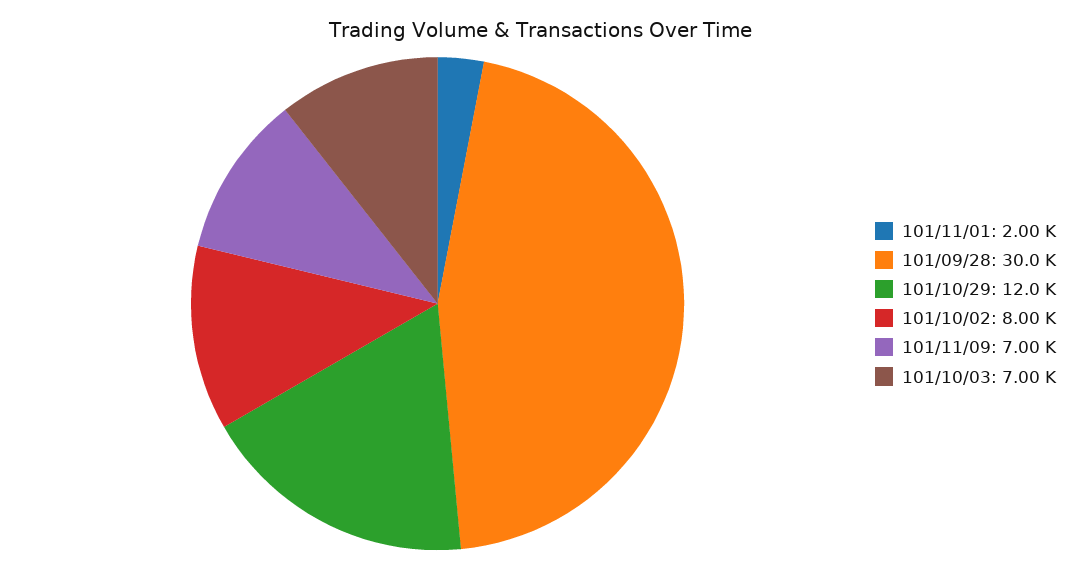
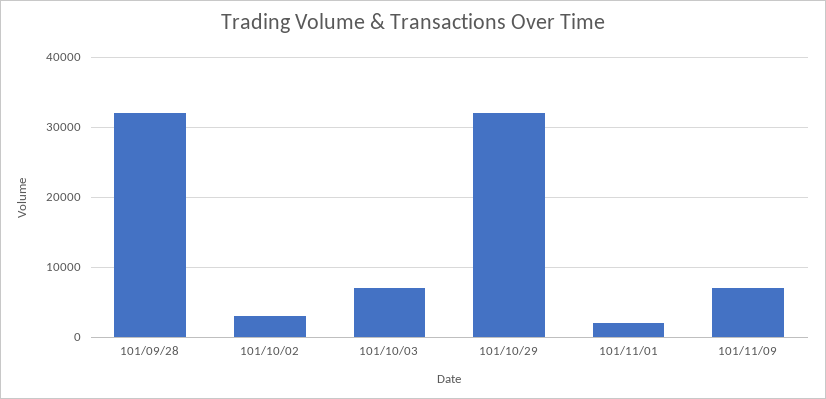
  {
    "101/11/01": 2000,
-   "101/09/28": 30000,
+   "101/09/28": 32000,
-   "101/10/29": 12000,
+   "101/10/29": 32000,
-   "101/10/02": 8000,
+   "101/10/02": 3000,
    "101/11/09": 7000,
    "101/10/03": 7000
  }

